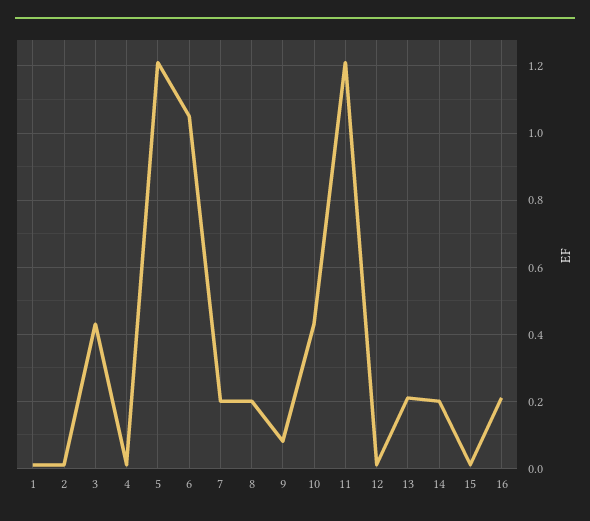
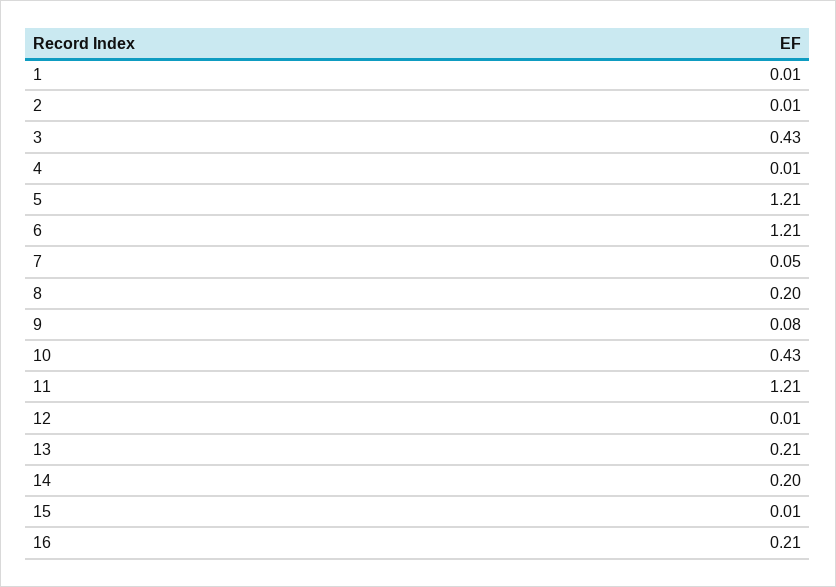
  {
    "1": 0.01,
    "2": 0.01,
    "3": 0.43,
    "4": 0.01,
    "5": 1.21,
-   "6": 1.05,
+   "6": 1.21,
-   "7": 0.2,
+   "7": 0.05,
    "8": 0.2,
    "9": 0.08,
    "10": 0.43,
    "11": 1.21,
    "12": 0.01,
    "13": 0.21,
    "14": 0.2,
    "15": 0.01,
    "16": 0.21
  }

